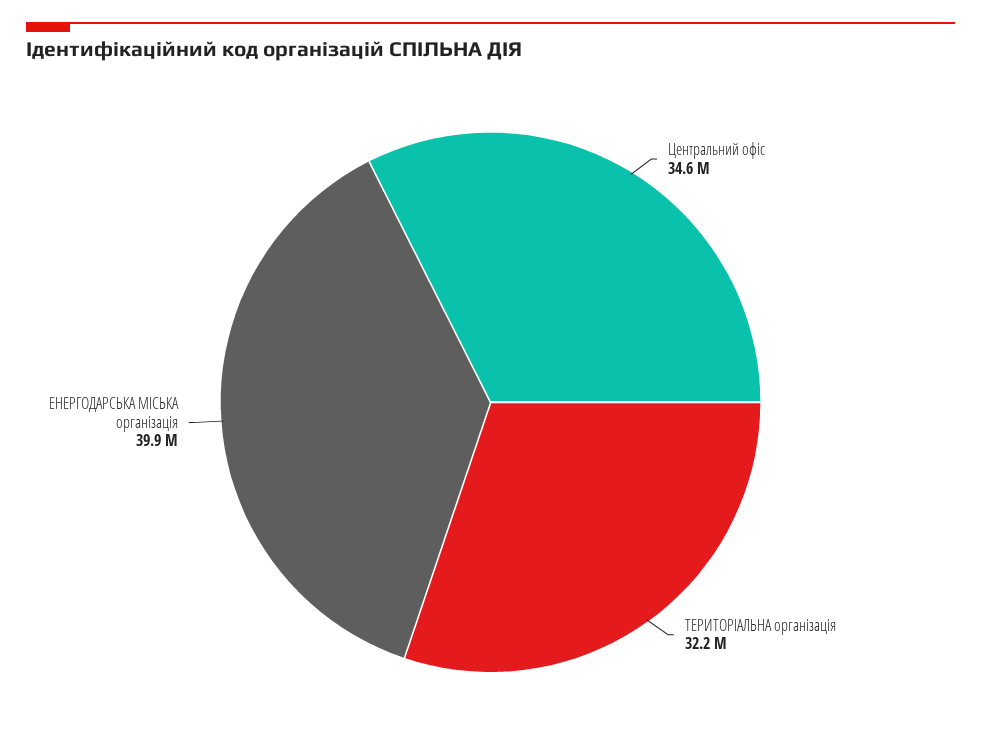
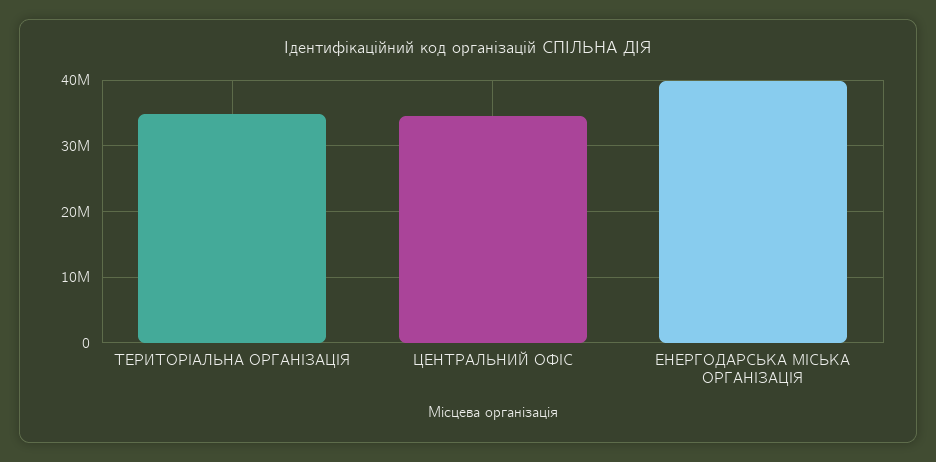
  {
    "Центральний офіс": 34600000,
-   "ТЕРИТОРІАЛЬНА організація": 32200000,
+   "ТЕРИТОРІАЛЬНА організація": 35000000,
    "ЕНЕРГОДАРСЬКА МІСЬКА організація": 39900000
  }

